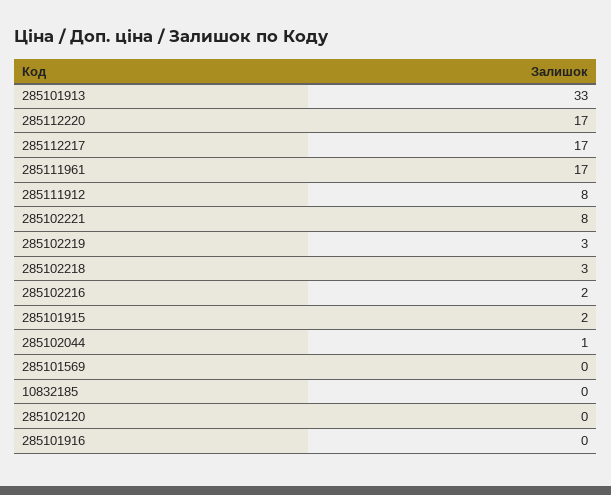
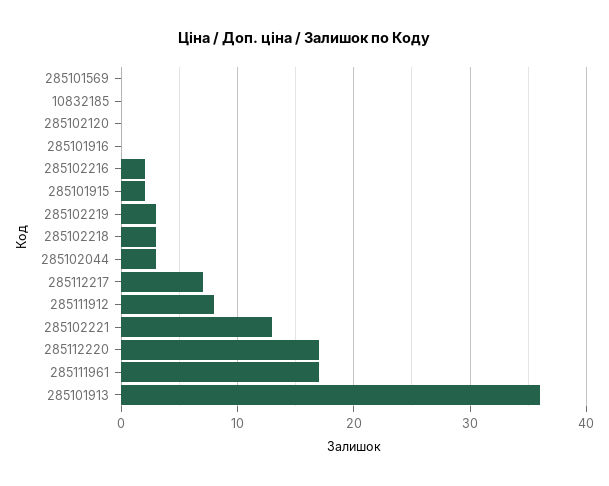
  {
-   "285101913": 33,
+   "285101913": 36,
    "285112220": 17,
-   "285112217": 17,
+   "285112217": 7,
    "285111961": 17,
    "285111912": 8,
-   "285102221": 8,
+   "285102221": 13,
    "285102219": 3,
    "285102218": 3,
    "285102216": 2,
    "285101915": 2,
-   "285102044": 1,
+   "285102044": 3,
    "285101569": 0,
    "10832185": 0,
    "285102120": 0,
    "285101916": 0
  }

